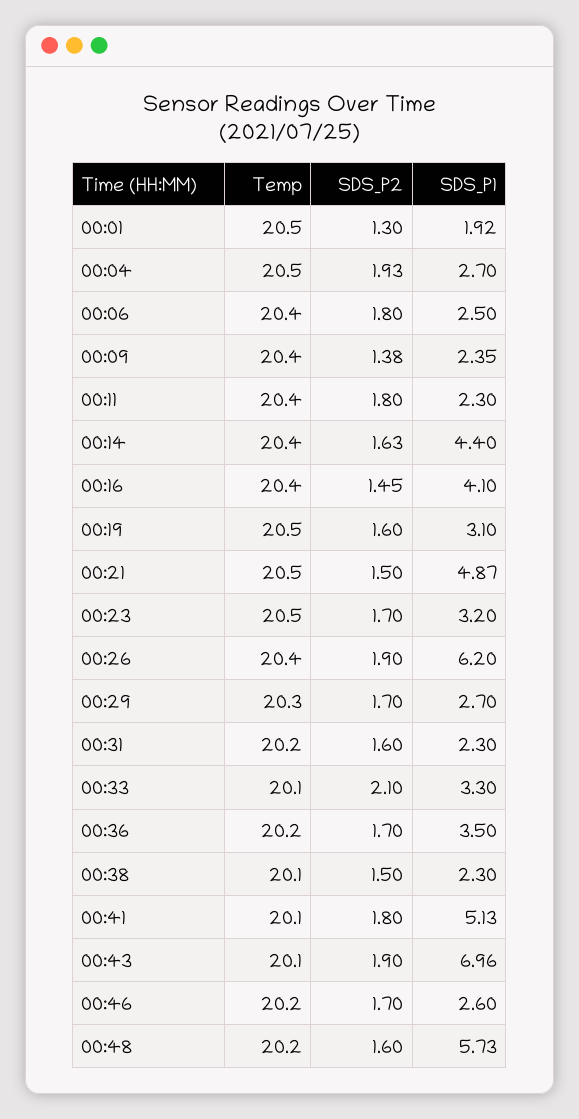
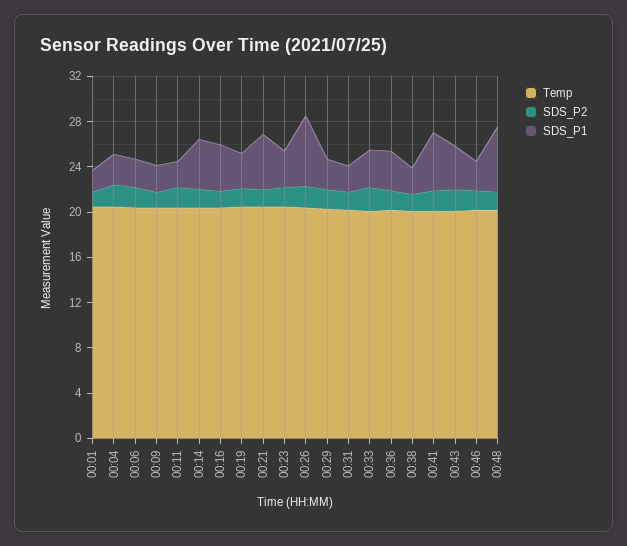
  {
    "Temp": {
      "00:01": 20.5,
      "00:04": 20.5,
      "00:06": 20.4,
      "00:09": 20.4,
      "00:11": 20.4,
      "00:14": 20.4,
      "00:16": 20.4,
      "00:19": 20.5,
      "00:21": 20.5,
      "00:23": 20.5,
      "00:26": 20.4,
      "00:29": 20.3,
      "00:31": 20.2,
      "00:33": 20.1,
      "00:36": 20.2,
      "00:38": 20.1,
      "00:41": 20.1,
      "00:43": 20.1,
      "00:46": 20.2,
      "00:48": 20.2
    },
    "SDS_P2": {
      "00:01": 1.3,
      "00:04": 1.93,
      "00:06": 1.8,
      "00:09": 1.38,
      "00:11": 1.8,
      "00:14": 1.63,
      "00:16": 1.45,
      "00:19": 1.6,
      "00:21": 1.5,
      "00:23": 1.7,
      "00:26": 1.9,
      "00:29": 1.7,
      "00:31": 1.6,
      "00:33": 2.1,
      "00:36": 1.7,
      "00:38": 1.5,
      "00:41": 1.8,
      "00:43": 1.9,
      "00:46": 1.7,
      "00:48": 1.6
    },
    "SDS_P1": {
      "00:01": 1.92,
      "00:04": 2.7,
      "00:06": 2.5,
      "00:09": 2.35,
      "00:11": 2.3,
      "00:14": 4.4,
      "00:16": 4.1,
      "00:19": 3.1,
      "00:21": 4.87,
      "00:23": 3.2,
      "00:26": 6.2,
      "00:29": 2.7,
      "00:31": 2.3,
      "00:33": 3.3,
      "00:36": 3.5,
      "00:38": 2.3,
      "00:41": 5.13,
-     "00:43": 6.96,
+     "00:43": 4,
      "00:46": 2.6,
      "00:48": 5.73
    }
  }

